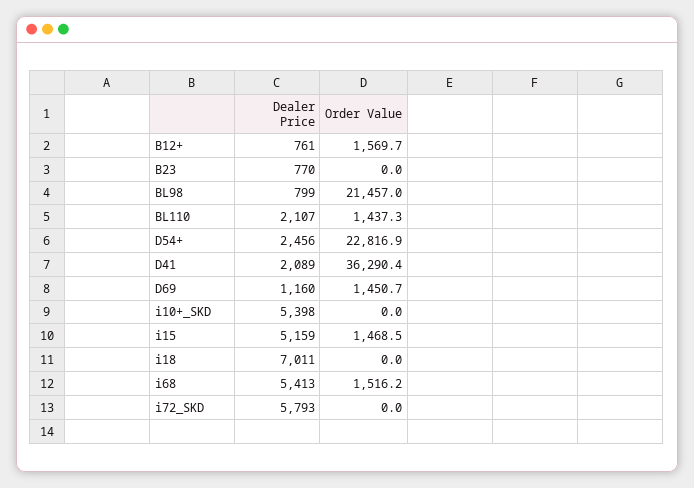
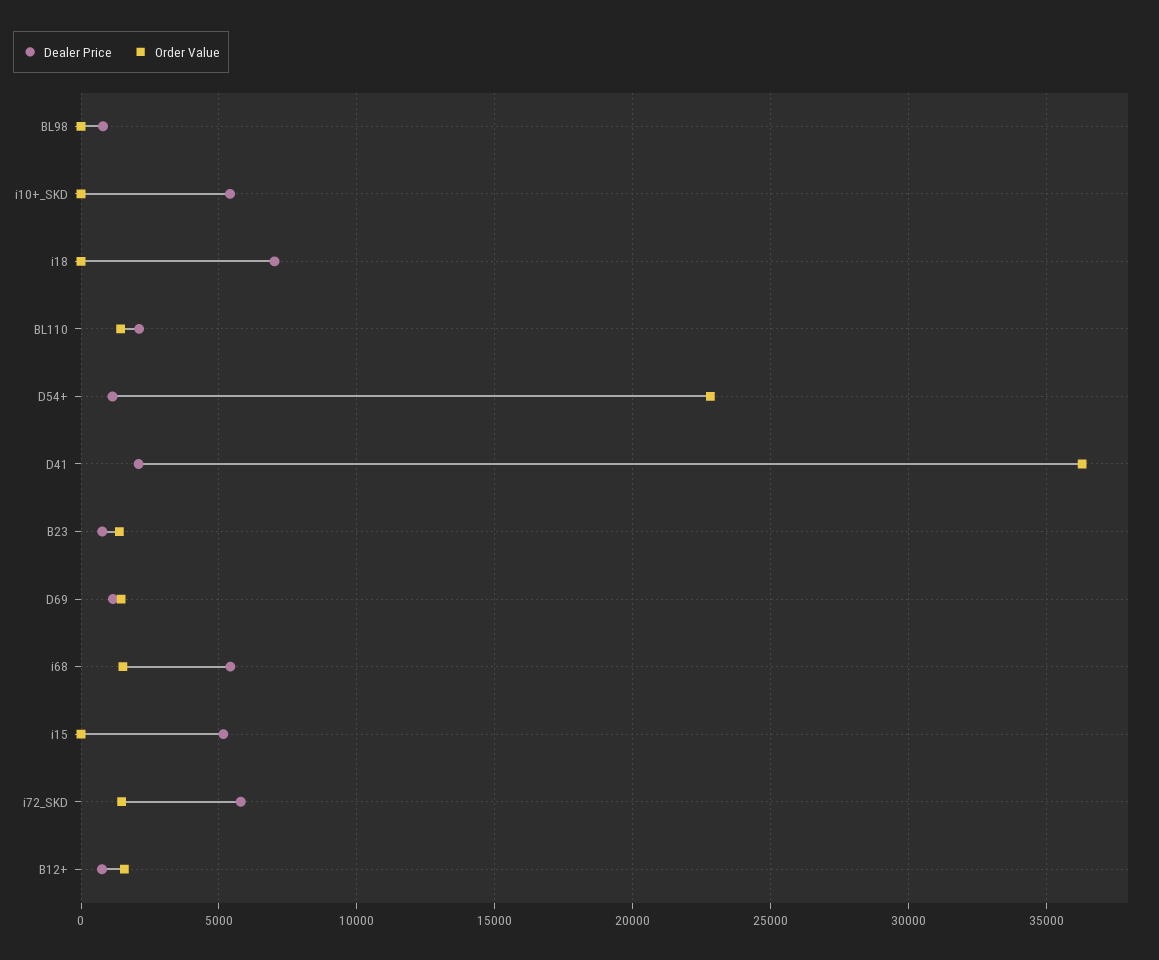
  {
    "Dealer Price": {
      "B12+": 761,
      "B23": 770,
      "BL98": 799,
      "BL110": 2107,
-     "D54+": 2456,
+     "D54+": 1000,
      "D41": 2089,
      "D69": 1160,
      "i10+_SKD": 5398,
      "i15": 5159,
      "i18": 7011,
      "i68": 5413,
      "i72_SKD": 5793
    },
    "Order Value": {
      "B12+": 1569.7,
-     "B23": 0,
+     "B23": 1500,
-     "BL98": 21457,
+     "BL98": 0,
      "BL110": 1437.3,
      "D54+": 22816.9,
      "D41": 36290.4,
      "D69": 1450.7,
      "i10+_SKD": 0,
-     "i15": 1468.5,
+     "i15": 0,
      "i18": 0,
      "i68": 1516.2,
-     "i72_SKD": 0
+     "i72_SKD": 1500
    }
  }

